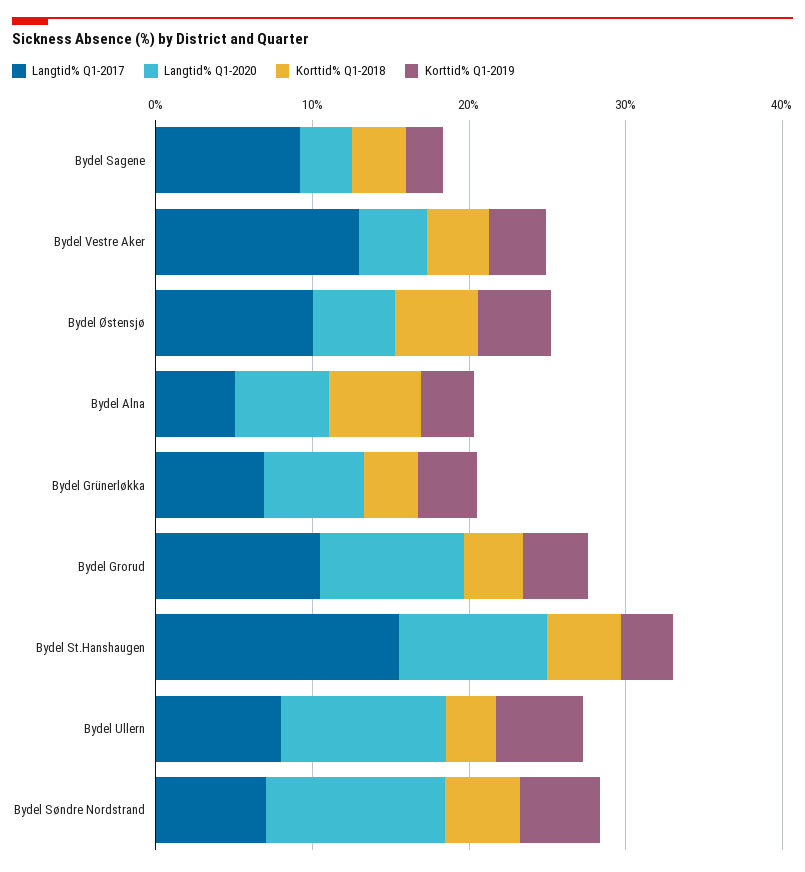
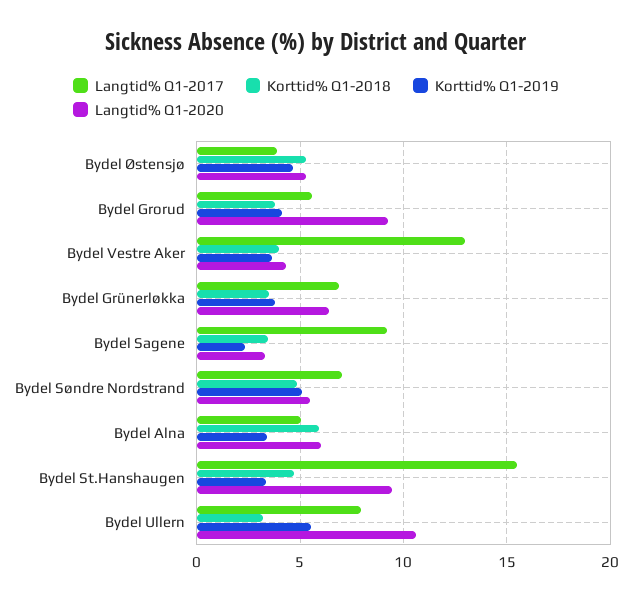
  {
    "Langtid% Q1-2017": {
      "Bydel Sagene": 9,
      "Bydel Vestre Aker": 13,
-     "Bydel Østensjø": 10,
+     "Bydel Østensjø": 4,
      "Bydel Alna": 5,
      "Bydel Grünerløkka": 7,
-     "Bydel Grorud": 10,
+     "Bydel Grorud": 5.5,
      "Bydel St.Hanshaugen": 15.5,
      "Bydel Ullern": 8,
      "Bydel Søndre Nordstrand": 7
    },
    "Langtid% Q1-2020": {
      "Bydel Sagene": 3.5,
      "Bydel Vestre Aker": 4.5,
      "Bydel Østensjø": 5.5,
      "Bydel Alna": 6,
      "Bydel Grünerløkka": 6.5,
      "Bydel Grorud": 9,
      "Bydel St.Hanshaugen": 9.5,
      "Bydel Ullern": 10.5,
-     "Bydel Søndre Nordstrand": 12
+     "Bydel Søndre Nordstrand": 5.5
    },
    "Korttid% Q1-2018": {
      "Bydel Sagene": 3.5,
      "Bydel Vestre Aker": 4,
      "Bydel Østensjø": 5.5,
      "Bydel Alna": 6,
      "Bydel Grünerløkka": 3.5,
      "Bydel Grorud": 4,
      "Bydel St.Hanshaugen": 4.5,
      "Bydel Ullern": 3,
      "Bydel Søndre Nordstrand": 5
    },
    "Korttid% Q1-2019": {
      "Bydel Sagene": 2.5,
      "Bydel Vestre Aker": 3.5,
      "Bydel Østensjø": 4.5,
      "Bydel Alna": 3.5,
      "Bydel Grünerløkka": 4,
      "Bydel Grorud": 4,
      "Bydel St.Hanshaugen": 3.5,
      "Bydel Ullern": 5.5,
      "Bydel Søndre Nordstrand": 5
    }
  }

